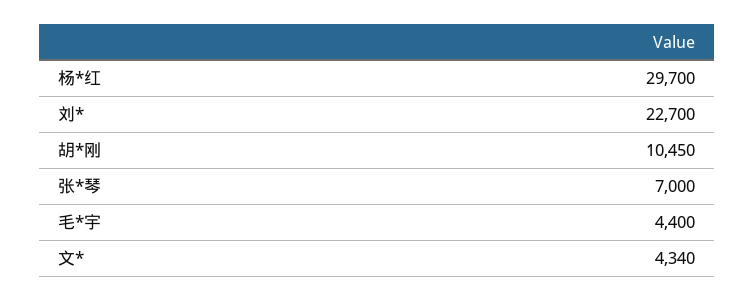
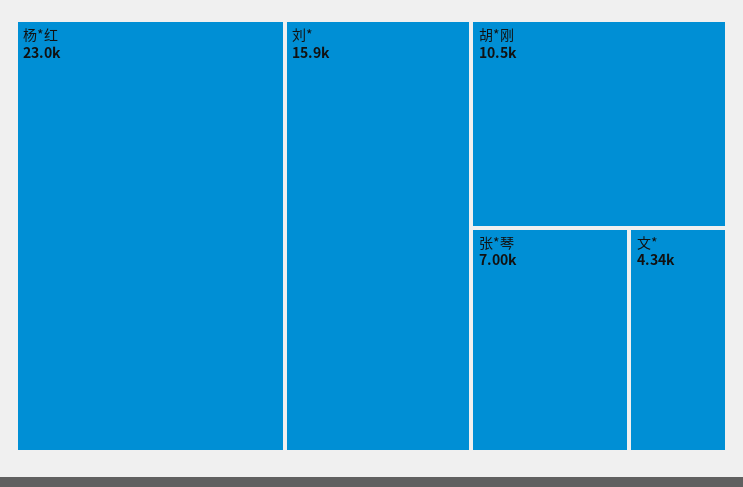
  {
-   "杨*红": 29700,
+   "杨*红": 23000,
-   "刘*": 22700,
+   "刘*": 15900,
    "胡*刚": 10450,
    "张*琴": 7000,
-   "毛*宇": 4400,
    "文*": 4340
  }

